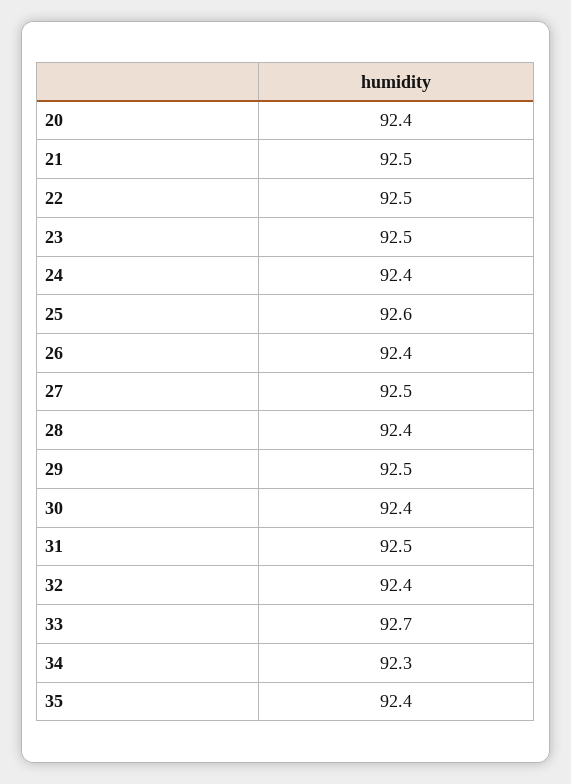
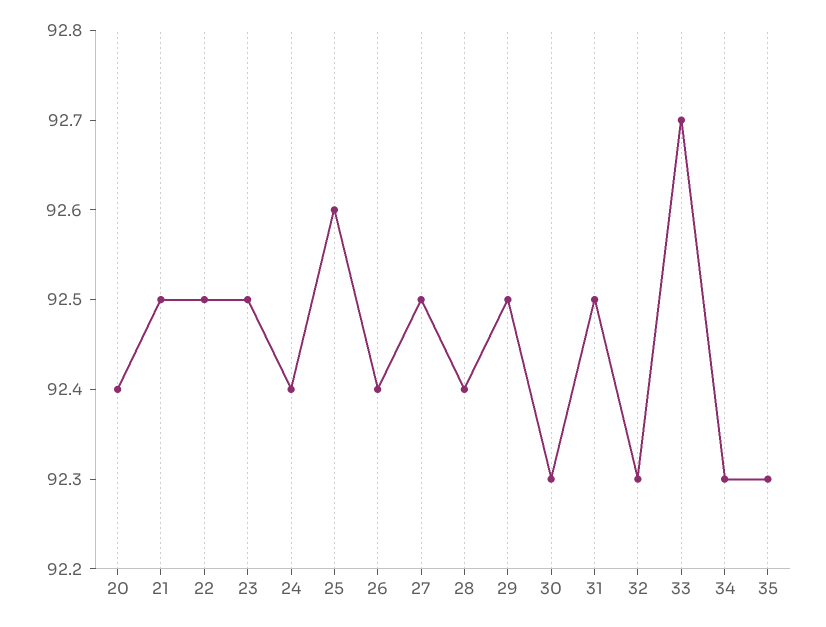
  {
    "20": 92.4,
    "21": 92.5,
    "22": 92.5,
    "23": 92.5,
    "24": 92.4,
    "25": 92.6,
    "26": 92.4,
    "27": 92.5,
    "28": 92.4,
    "29": 92.5,
-   "30": 92.4,
+   "30": 92.3,
    "31": 92.5,
-   "32": 92.4,
+   "32": 92.3,
    "33": 92.7,
    "34": 92.3,
-   "35": 92.4
+   "35": 92.3
  }

